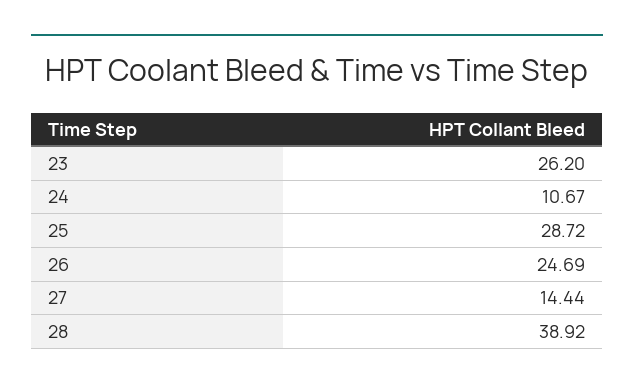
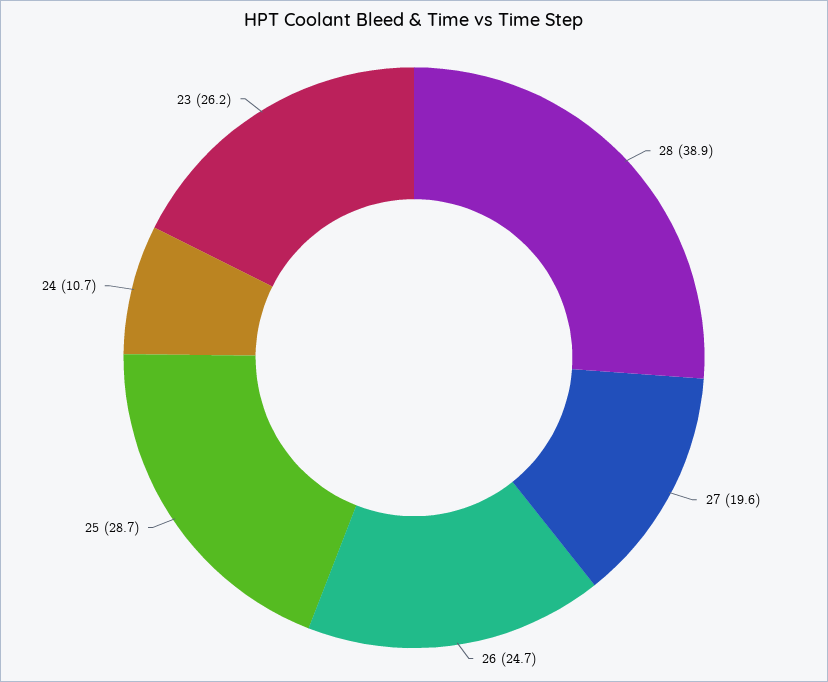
  {
    "23": 26.2,
    "24": 10.67,
    "25": 28.72,
    "26": 24.69,
-   "27": 14.44,
+   "27": 19.6,
    "28": 38.92
  }

